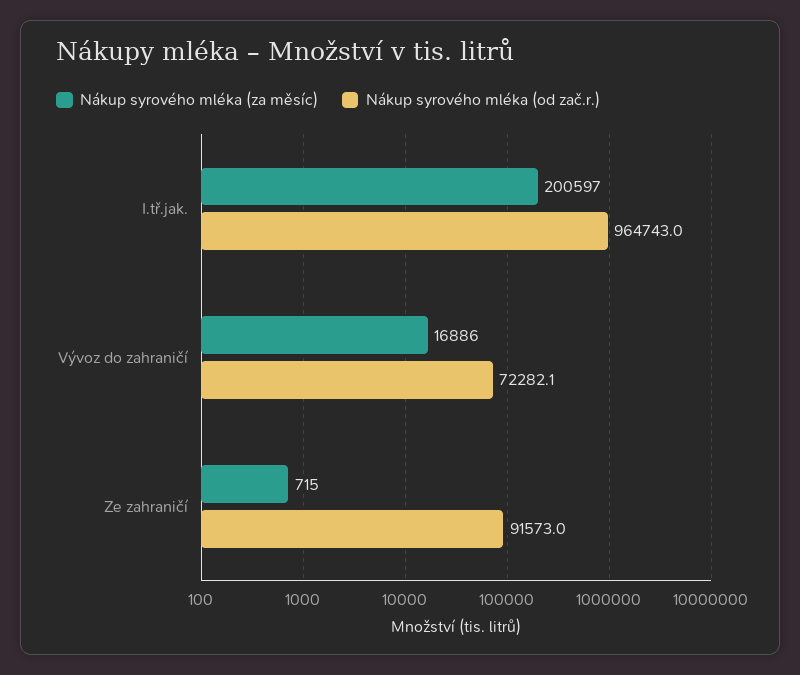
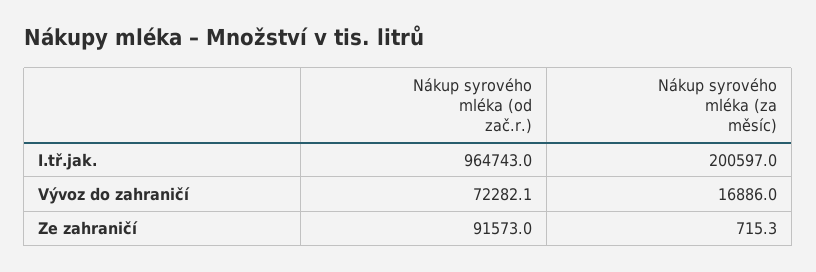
  {
    "Nákup syrového mléka (za měsíc)": {
      "I.tř.jak.": 200597,
      "Vývoz do zahraničí": 16886,
-     "Ze zahraničí": 715
+     "Ze zahraničí": 715.3
    },
    "Nákup syrového mléka (od zač.r.)": {
      "I.tř.jak.": 964743,
      "Vývoz do zahraničí": 72282.1,
      "Ze zahraničí": 91573
    }
  }

